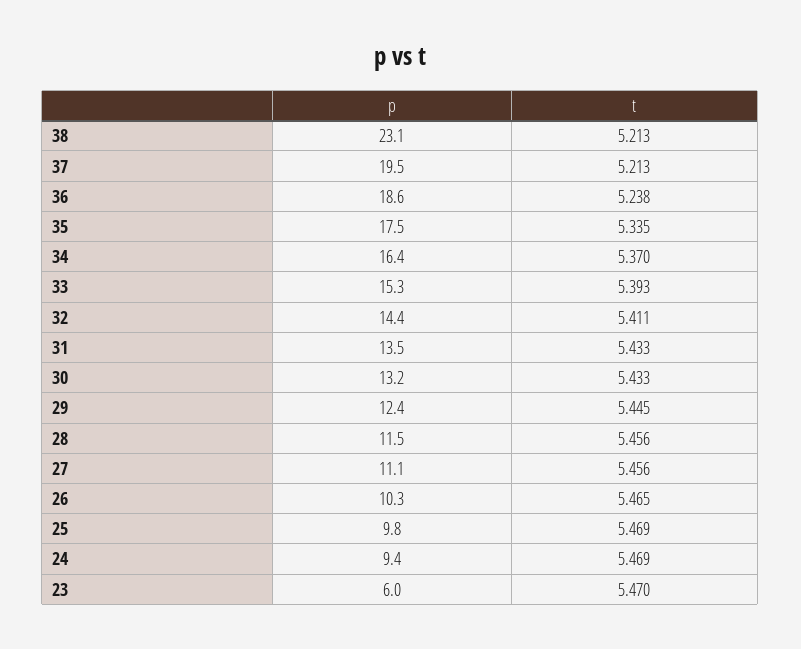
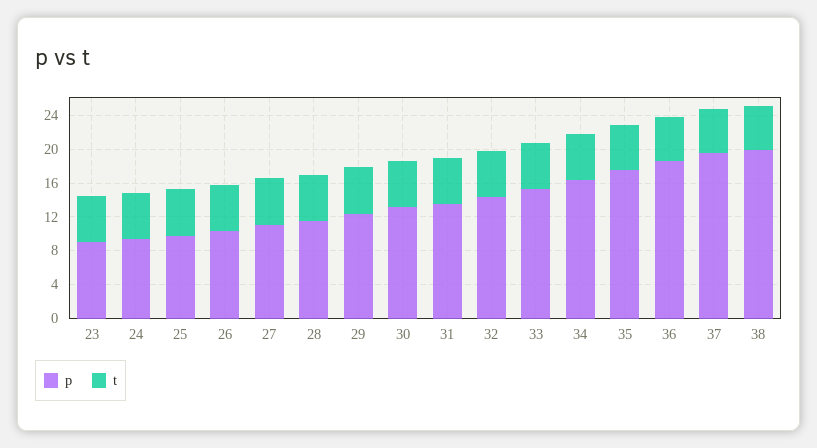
  {
    "p": {
-     "38": 23.1,
+     "38": 20,
      "37": 19.5,
      "36": 18.6,
      "35": 17.5,
      "34": 16.4,
      "33": 15.3,
      "32": 14.4,
      "31": 13.5,
      "30": 13.2,
      "29": 12.4,
      "28": 11.5,
      "27": 11.1,
      "26": 10.3,
      "25": 9.8,
      "24": 9.4,
-     "23": 6
+     "23": 9
    },
    "t": {
      "38": 5.213,
      "37": 5.213,
      "36": 5.238,
      "35": 5.335,
      "34": 5.37,
      "33": 5.393,
      "32": 5.411,
      "31": 5.433,
      "30": 5.433,
      "29": 5.445,
      "28": 5.456,
      "27": 5.456,
      "26": 5.465,
      "25": 5.469,
      "24": 5.469,
      "23": 5.47
    }
  }

